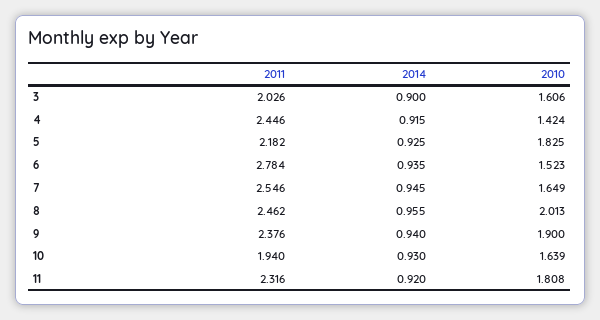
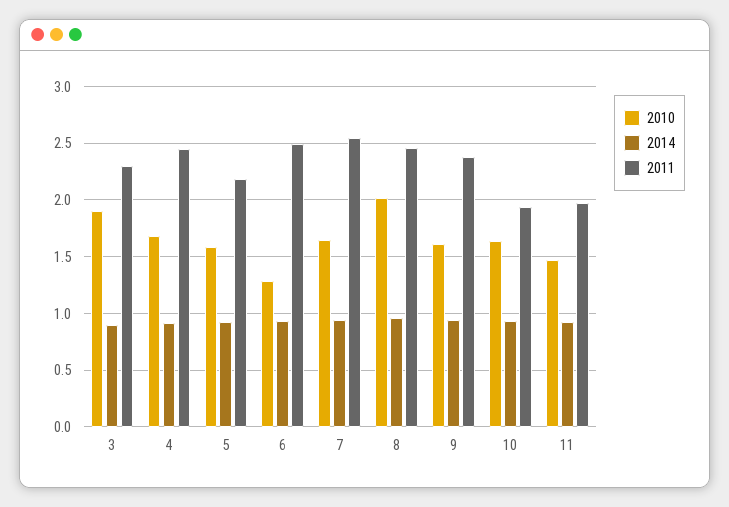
  {
    "2011": {
-     "3": 2.026,
+     "3": 2.3,
      "4": 2.446,
      "5": 2.182,
-     "6": 2.784,
+     "6": 2.5,
      "7": 2.546,
      "8": 2.462,
      "9": 2.376,
      "10": 1.94,
-     "11": 2.316
+     "11": 2
    },
    "2014": {
      "3": 0.9,
      "4": 0.915,
      "5": 0.925,
      "6": 0.935,
      "7": 0.945,
      "8": 0.955,
      "9": 0.94,
      "10": 0.93,
      "11": 0.92
    },
    "2010": {
-     "3": 1.606,
+     "3": 1.9,
-     "4": 1.424,
+     "4": 1.7,
-     "5": 1.825,
+     "5": 1.6,
-     "6": 1.523,
+     "6": 1.3,
      "7": 1.649,
      "8": 2.013,
-     "9": 1.9,
+     "9": 1.6,
      "10": 1.639,
-     "11": 1.808
+     "11": 1.5
    }
  }

